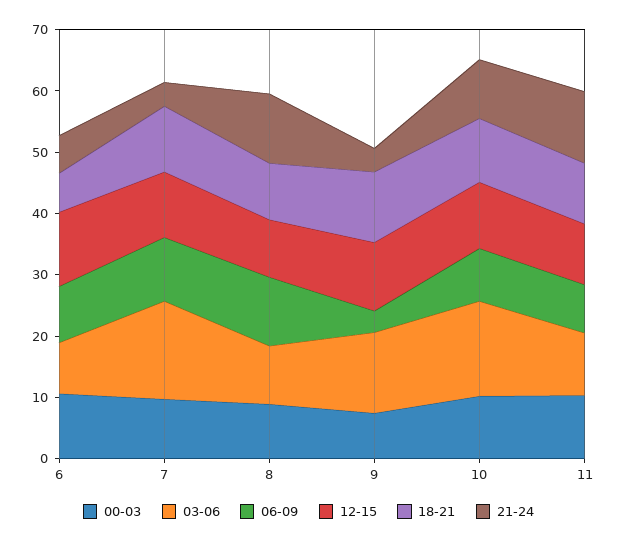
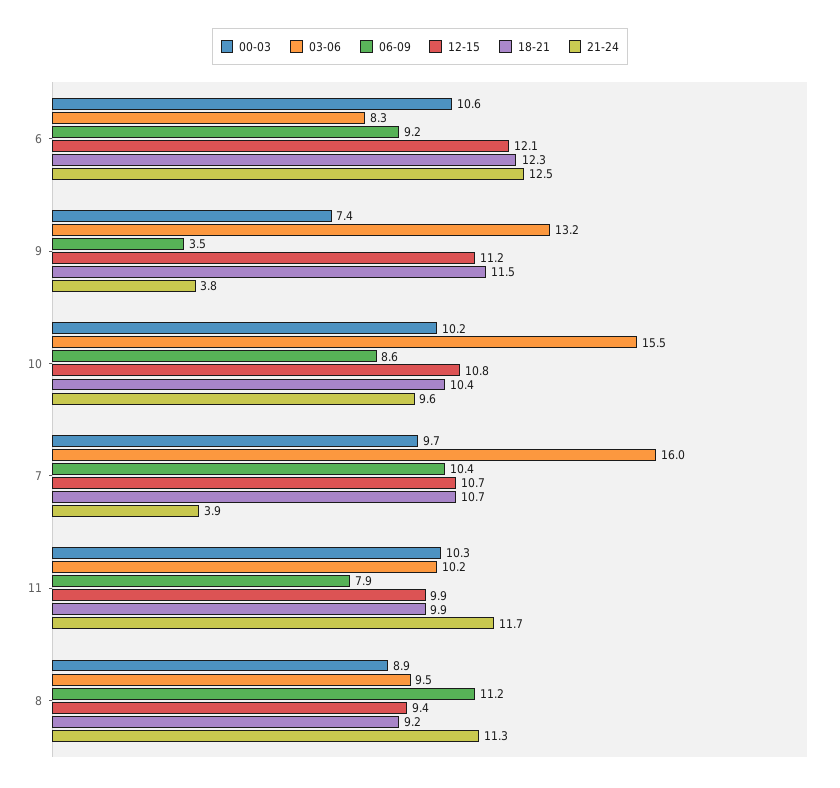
  {
    "00-03": {
      "6": 10.6,
      "7": 9.7,
      "8": 8.9,
      "9": 7.4,
      "10": 10.2,
      "11": 10.3
    },
    "03-06": {
      "6": 8.3,
      "7": 16,
      "8": 9.5,
      "9": 13.2,
      "10": 15.5,
      "11": 10.2
    },
    "06-09": {
      "6": 9.2,
      "7": 10.4,
      "8": 11.2,
      "9": 3.5,
      "10": 8.6,
      "11": 7.9
    },
    "12-15": {
      "6": 12.1,
      "7": 10.7,
      "8": 9.4,
      "9": 11.2,
      "10": 10.8,
      "11": 9.9
    },
    "18-21": {
-     "6": 6,
+     "6": 12.3,
      "7": 10.7,
      "8": 9.2,
      "9": 11.5,
      "10": 10.4,
      "11": 9.9
    },
    "21-24": {
-     "6": 6,
+     "6": 12.5,
      "7": 3.9,
      "8": 11.3,
      "9": 3.8,
      "10": 9.6,
      "11": 11.7
    }
  }

